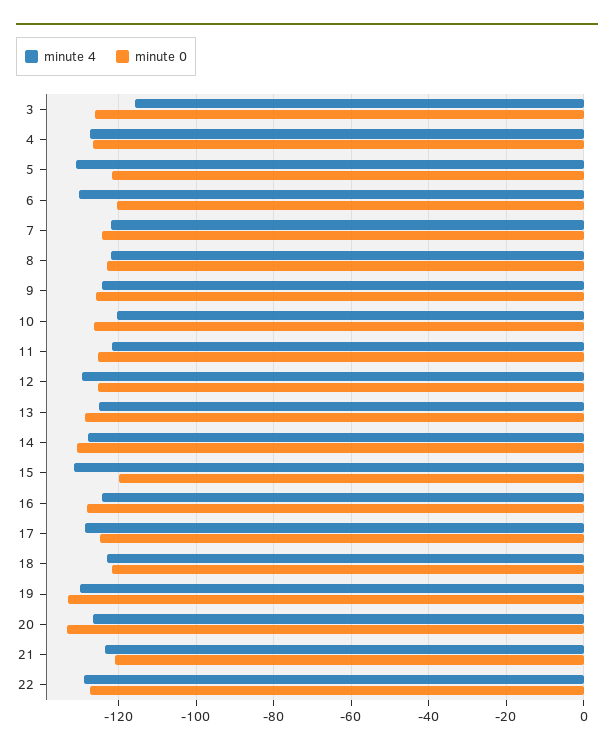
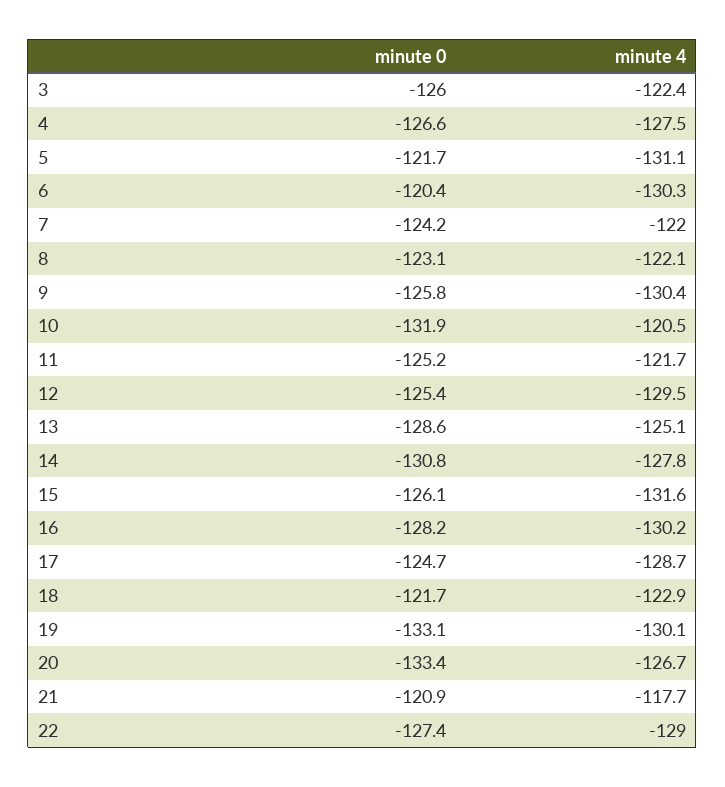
  {
    "minute 4": {
-     "3": -116,
+     "3": -122.4,
      "4": -127.5,
      "5": -131.1,
      "6": -130.3,
      "7": -122,
      "8": -122.1,
-     "9": -124,
+     "9": -130.4,
      "10": -120.5,
      "11": -121.7,
      "12": -129.5,
      "13": -125.1,
      "14": -127.8,
      "15": -131.6,
-     "16": -124,
+     "16": -130.2,
      "17": -128.7,
      "18": -122.9,
      "19": -130.1,
      "20": -126.7,
-     "21": -124,
+     "21": -117.7,
      "22": -129
    },
    "minute 0": {
      "3": -126,
      "4": -126.6,
      "5": -121.7,
      "6": -120.4,
      "7": -124.2,
      "8": -123.1,
      "9": -125.8,
-     "10": -126,
+     "10": -131.9,
      "11": -125.2,
      "12": -125.4,
      "13": -128.6,
      "14": -130.8,
-     "15": -120,
+     "15": -126.1,
      "16": -128.2,
      "17": -124.7,
      "18": -121.7,
      "19": -133.1,
      "20": -133.4,
      "21": -120.9,
      "22": -127.4
    }
  }

